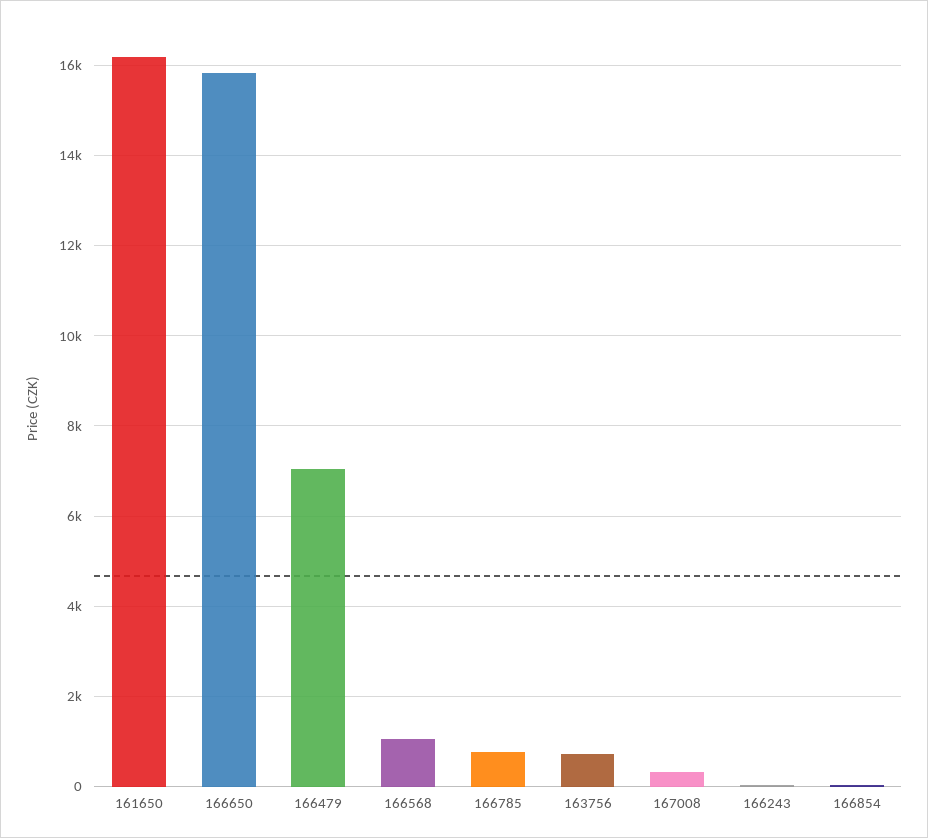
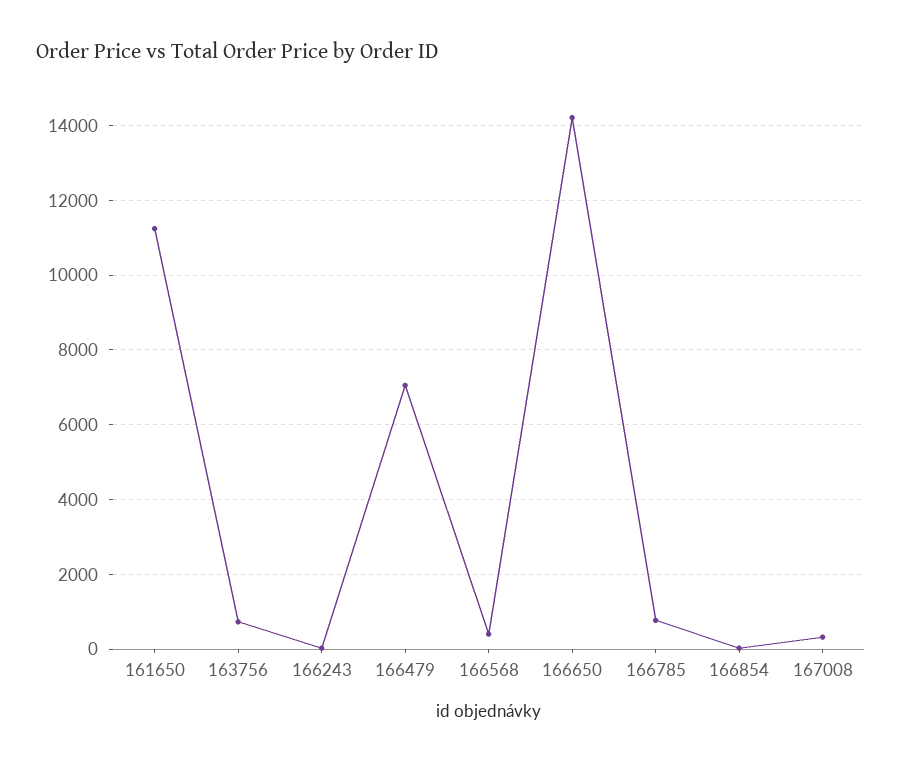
  {
-   "161650": 16200,
+   "161650": 11200,
-   "166650": 15800,
+   "166650": 14200,
    "166479": 7000,
-   "166568": 1000,
+   "166568": 400,
    "166785": 800,
    "163756": 800,
    "167008": 400,
    "166243": 0,
    "166854": 0
  }

